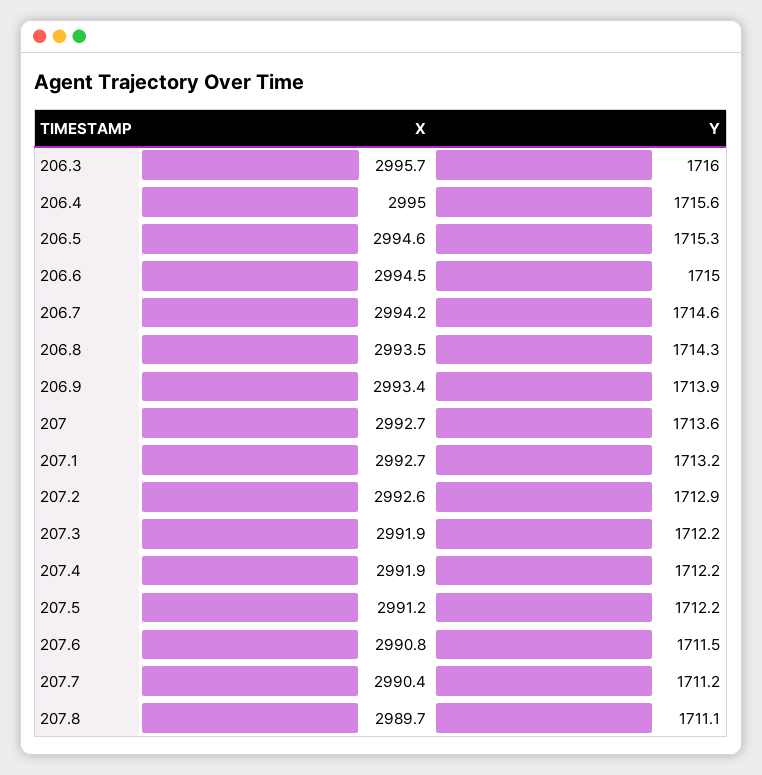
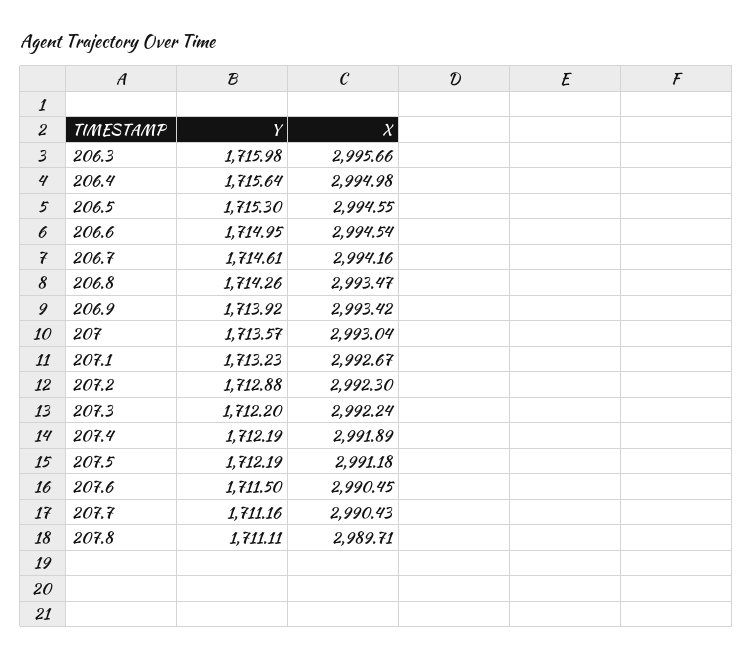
  {
    "X": {
      "206.3": 2995.66,
      "206.4": 2994.98,
      "206.5": 2994.55,
      "206.6": 2994.54,
      "206.7": 2994.16,
      "206.8": 2993.47,
      "206.9": 2993.42,
-     "207": 2992.7,
+     "207": 2993.04,
      "207.1": 2992.67,
-     "207.2": 2992.6,
+     "207.2": 2992.3,
-     "207.3": 2991.9,
+     "207.3": 2992.24,
      "207.4": 2991.89,
      "207.5": 2991.18,
-     "207.6": 2990.8,
+     "207.6": 2990.45,
      "207.7": 2990.43,
      "207.8": 2989.71
    },
    "Y": {
      "206.3": 1715.98,
      "206.4": 1715.64,
      "206.5": 1715.3,
      "206.6": 1714.95,
      "206.7": 1714.61,
      "206.8": 1714.26,
      "206.9": 1713.92,
      "207": 1713.57,
      "207.1": 1713.23,
      "207.2": 1712.88,
      "207.3": 1712.2,
      "207.4": 1712.19,
      "207.5": 1712.19,
      "207.6": 1711.5,
      "207.7": 1711.16,
      "207.8": 1711.11
    }
  }

